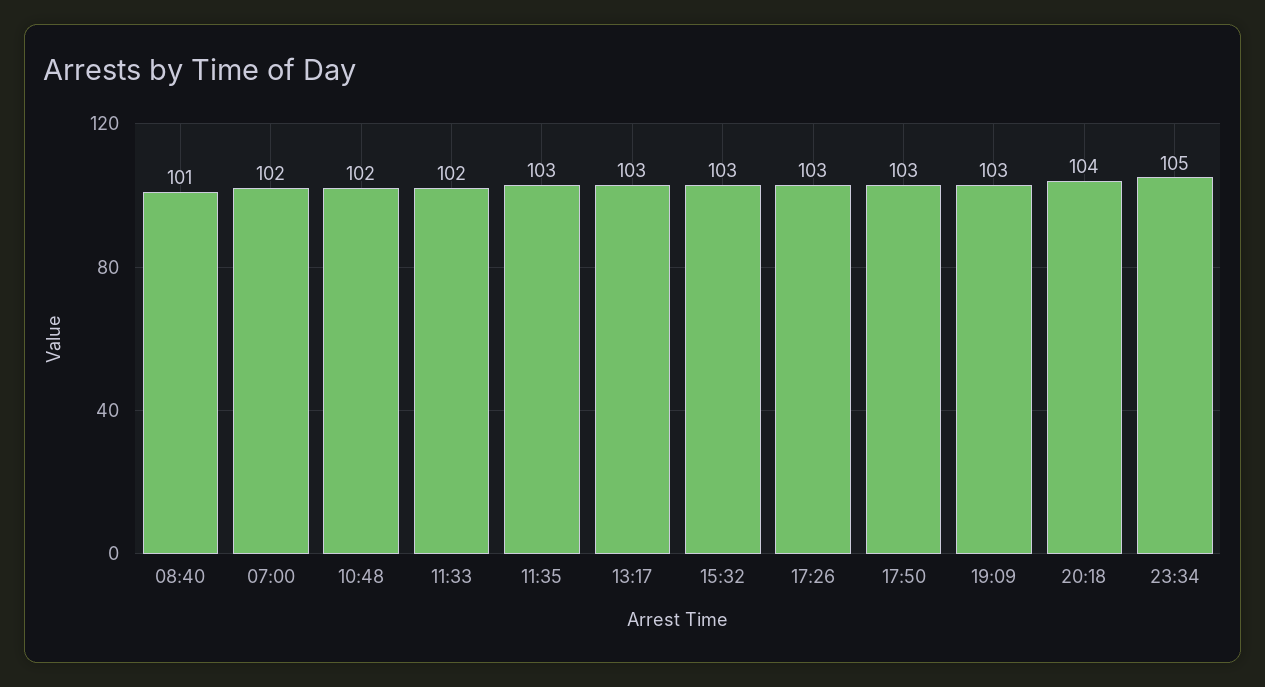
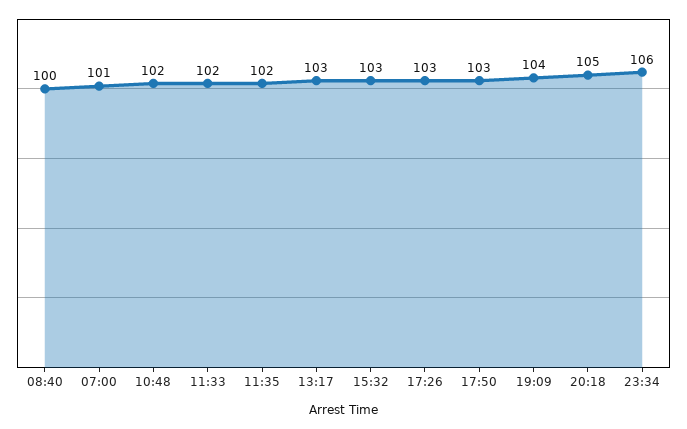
  {
-   "08:40": 101,
+   "08:40": 100,
-   "07:00": 102,
+   "07:00": 101,
    "10:48": 102,
    "11:33": 102,
-   "11:35": 103,
+   "11:35": 102,
    "13:17": 103,
    "15:32": 103,
    "17:26": 103,
    "17:50": 103,
-   "19:09": 103,
+   "19:09": 104,
-   "20:18": 104,
+   "20:18": 105,
-   "23:34": 105
+   "23:34": 106
  }

